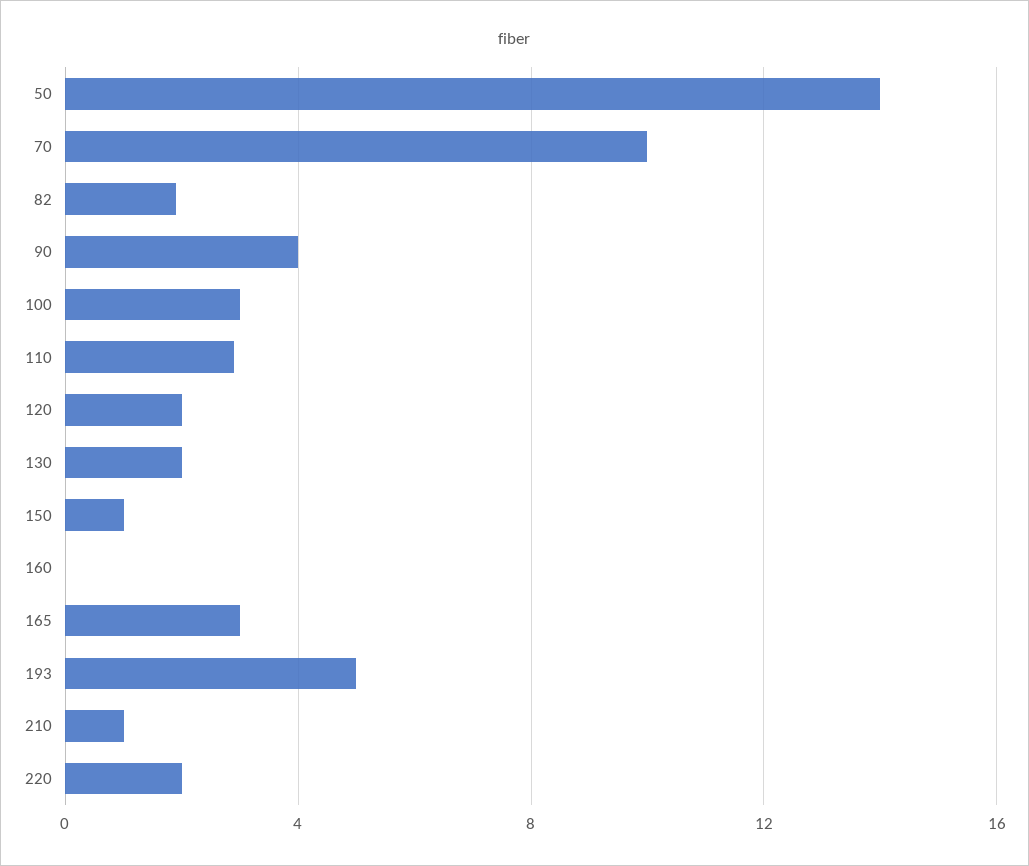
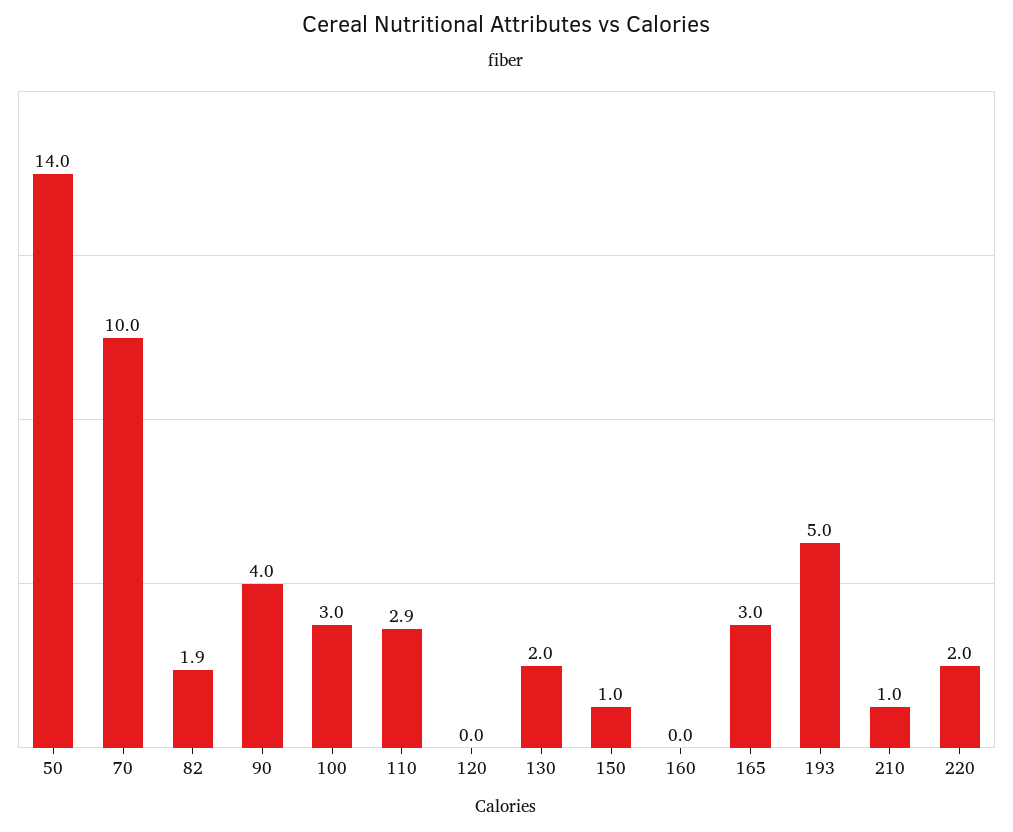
  {
    "50": 14,
    "70": 10,
    "82": 1.9,
    "90": 4,
    "100": 3,
    "110": 2.9,
-   "120": 2,
+   "120": 0,
    "130": 2,
    "150": 1,
    "160": 0,
    "165": 3,
    "193": 5,
    "210": 1,
    "220": 2
  }

